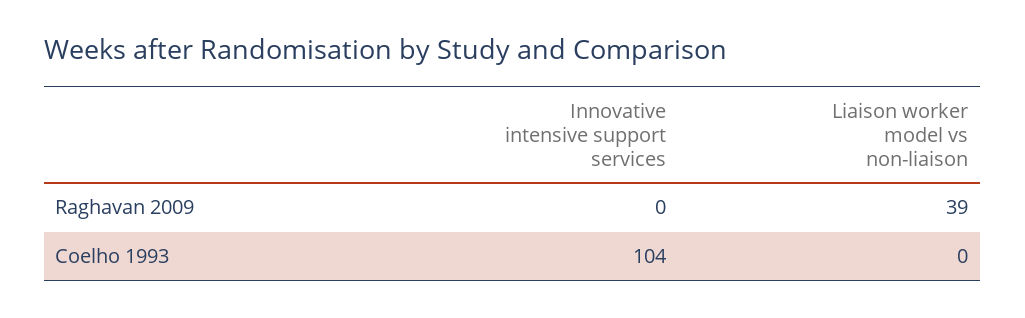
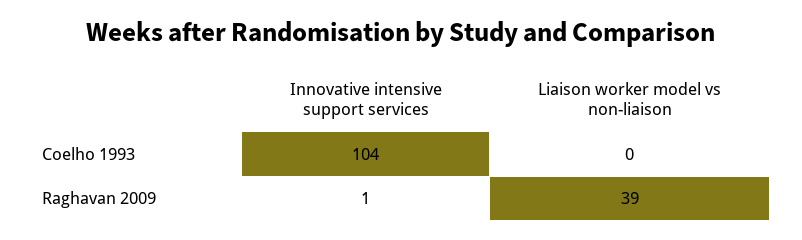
  {
    "Innovative intensive support services": {
-     "Raghavan 2009": 0,
+     "Raghavan 2009": 1,
      "Coelho 1993": 104
    },
    "Liaison worker model vs non-liaison": {
      "Raghavan 2009": 39,
      "Coelho 1993": 0
    }
  }

